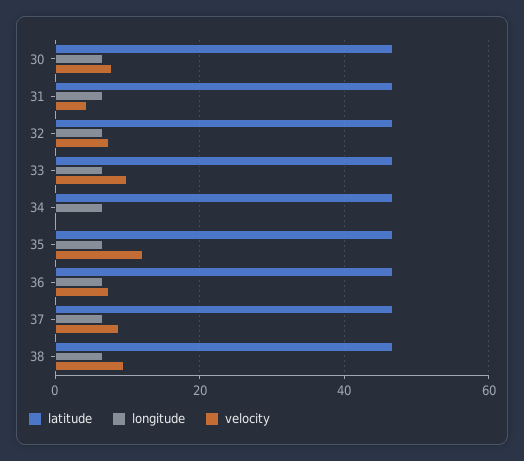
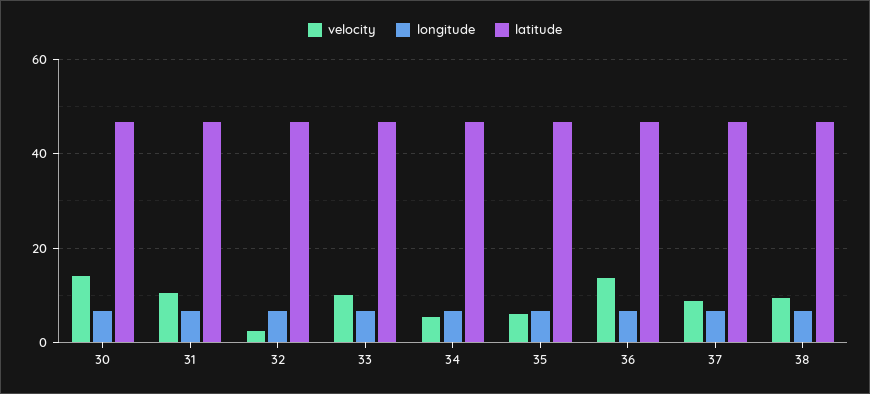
  {
    "latitude": {
      "30": 46,
      "31": 46,
      "32": 46,
      "33": 46,
      "34": 46,
      "35": 46,
      "36": 46,
      "37": 46,
      "38": 46
    },
    "longitude": {
      "30": 6,
      "31": 6,
      "32": 6,
      "33": 6,
      "34": 6,
      "35": 6,
      "36": 6,
      "37": 6,
      "38": 6
    },
    "velocity": {
-     "30": 8,
+     "30": 14,
-     "31": 4,
+     "31": 10,
-     "32": 8,
+     "32": 2,
      "33": 10,
-     "34": 0,
+     "34": 6,
-     "35": 12,
+     "35": 6,
-     "36": 8,
+     "36": 14,
      "37": 8,
      "38": 10
    }
  }

